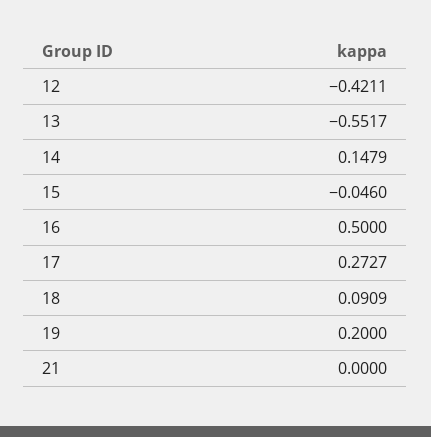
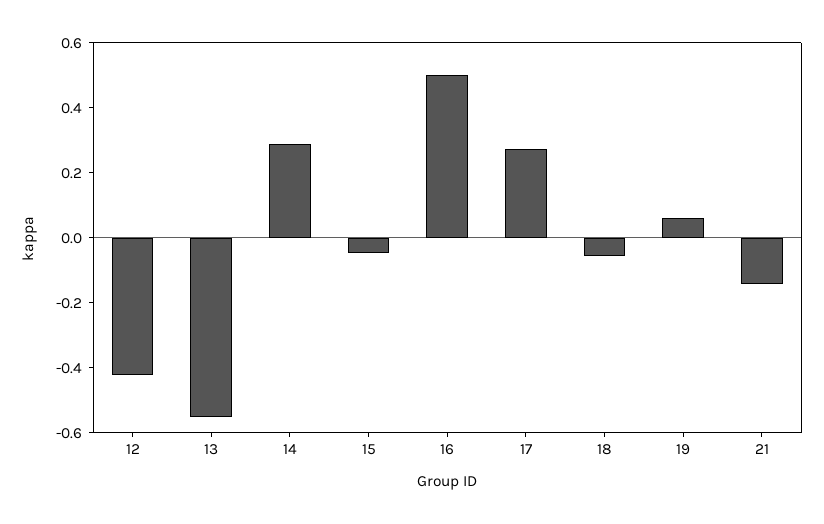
  {
    "12": -0.4211,
    "13": -0.5517,
-   "14": 0.1479,
+   "14": 0.3,
    "15": -0.046,
    "16": 0.5,
    "17": 0.2727,
-   "18": 0.0909,
+   "18": -0.05,
-   "19": 0.2,
+   "19": 0.05,
-   "21": 0
+   "21": -0.15
  }

